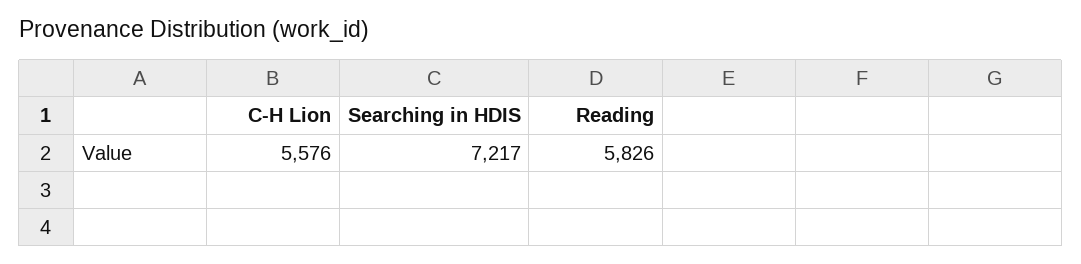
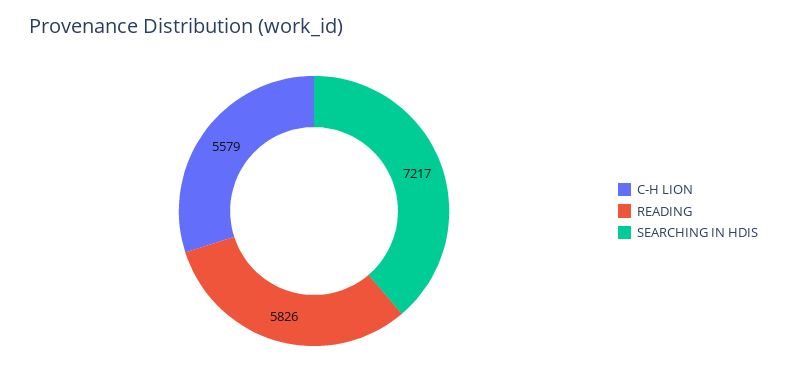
  {
-   "C-H Lion": 5576,
+   "C-H Lion": 5579,
    "Searching in HDIS": 7217,
    "Reading": 5826
  }

